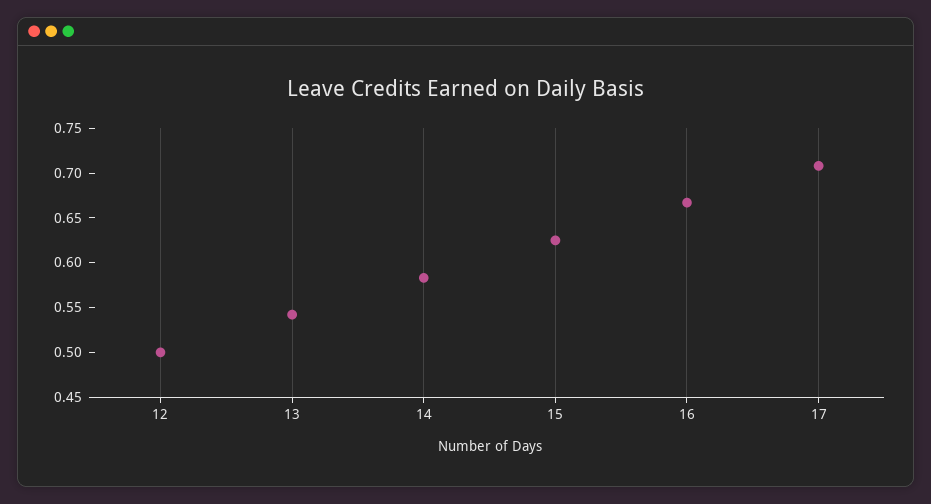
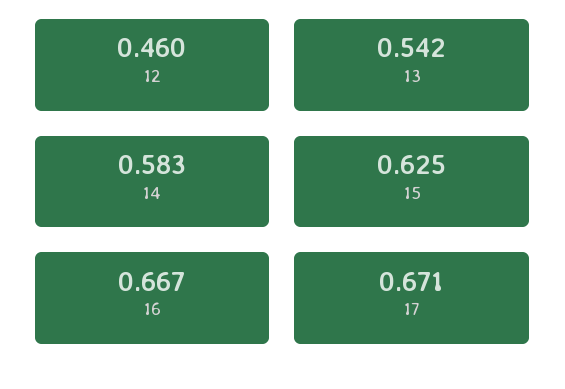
  {
-   "12": 0.5,
+   "12": 0.46,
    "13": 0.542,
    "14": 0.583,
    "15": 0.625,
    "16": 0.667,
-   "17": 0.71
+   "17": 0.671
  }

